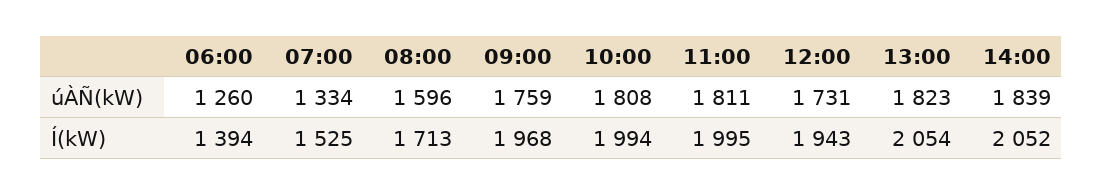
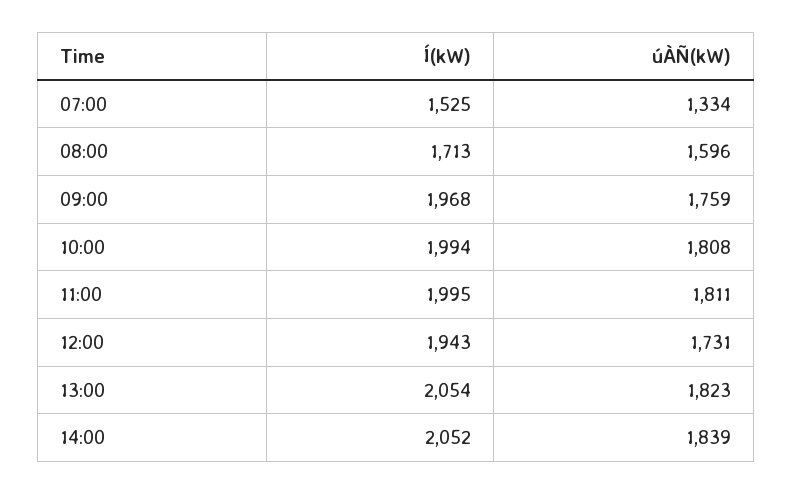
  {
-   "06:00": {
-     "úÀÑ(kW)": 1260,
-     "Í(kW)": 1394
-   },
    "07:00": {
      "úÀÑ(kW)": 1334,
      "Í(kW)": 1525
    },
    "08:00": {
      "úÀÑ(kW)": 1596,
      "Í(kW)": 1713
    },
    "09:00": {
      "úÀÑ(kW)": 1759,
      "Í(kW)": 1968
    },
    "10:00": {
      "úÀÑ(kW)": 1808,
      "Í(kW)": 1994
    },
    "11:00": {
      "úÀÑ(kW)": 1811,
      "Í(kW)": 1995
    },
    "12:00": {
      "úÀÑ(kW)": 1731,
      "Í(kW)": 1943
    },
    "13:00": {
      "úÀÑ(kW)": 1823,
      "Í(kW)": 2054
    },
    "14:00": {
      "úÀÑ(kW)": 1839,
      "Í(kW)": 2052
    }
  }

